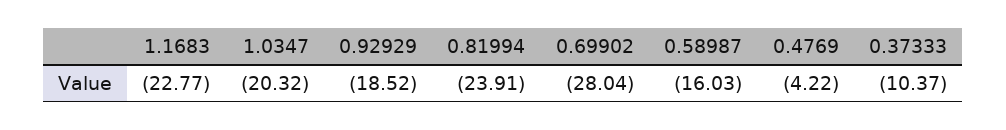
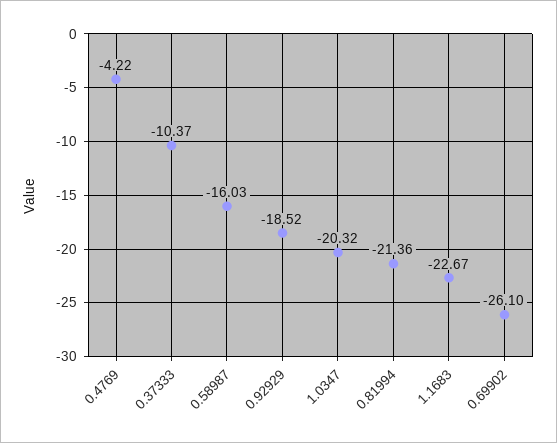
  {
-   "1.1683": -22.77,
+   "1.1683": -22.67,
    "1.0347": -20.32,
    "0.92929": -18.52,
-   "0.81994": -23.91,
+   "0.81994": -21.36,
-   "0.69902": -28.04,
+   "0.69902": -26.1,
    "0.58987": -16.03,
    "0.4769": -4.22,
    "0.37333": -10.37
  }

